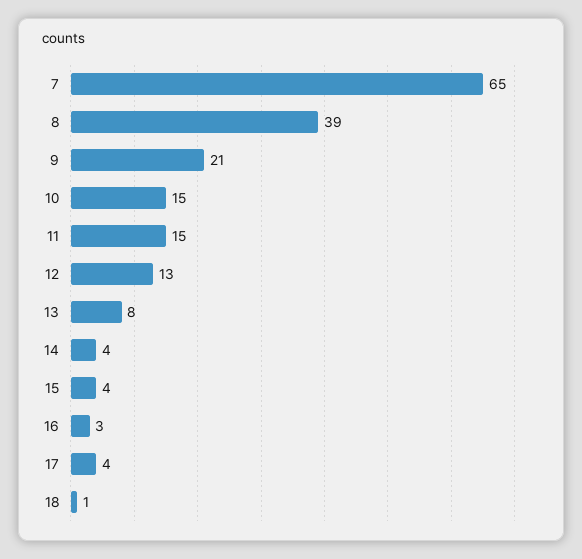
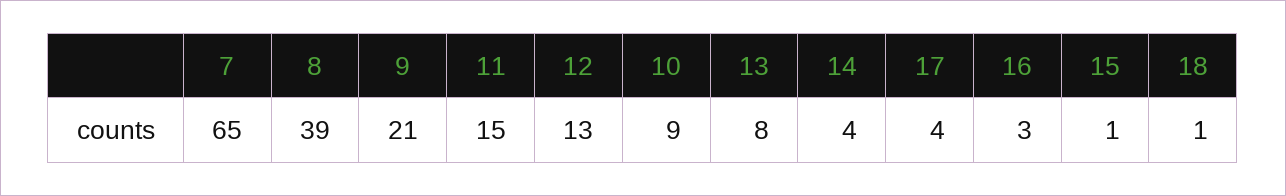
  {
    "7": 65,
    "8": 39,
    "9": 21,
-   "10": 15,
+   "10": 9,
    "11": 15,
    "12": 13,
    "13": 8,
    "14": 4,
-   "15": 4,
+   "15": 1,
    "16": 3,
    "17": 4,
    "18": 1
  }

